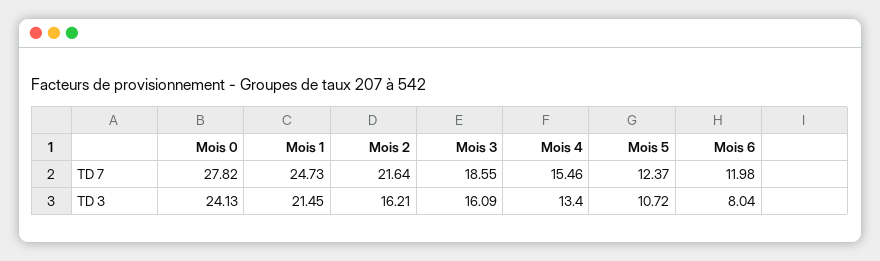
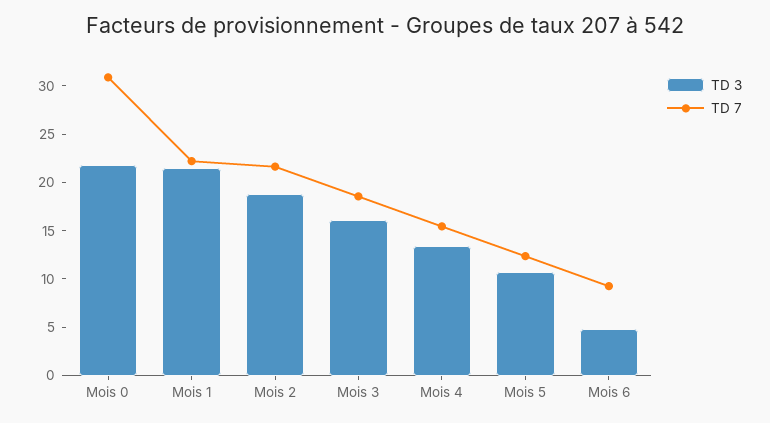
  {
    "TD 7": {
-     "Mois 0": 27.82,
+     "Mois 0": 31,
-     "Mois 1": 24.73,
+     "Mois 1": 22,
      "Mois 2": 21.64,
      "Mois 3": 18.55,
      "Mois 4": 15.46,
      "Mois 5": 12.37,
-     "Mois 6": 11.98
+     "Mois 6": 9
    },
    "TD 3": {
-     "Mois 0": 24.13,
+     "Mois 0": 22,
      "Mois 1": 21.45,
-     "Mois 2": 16.21,
+     "Mois 2": 19,
      "Mois 3": 16.09,
      "Mois 4": 13.4,
      "Mois 5": 10.72,
-     "Mois 6": 8.04
+     "Mois 6": 5
    }
  }

